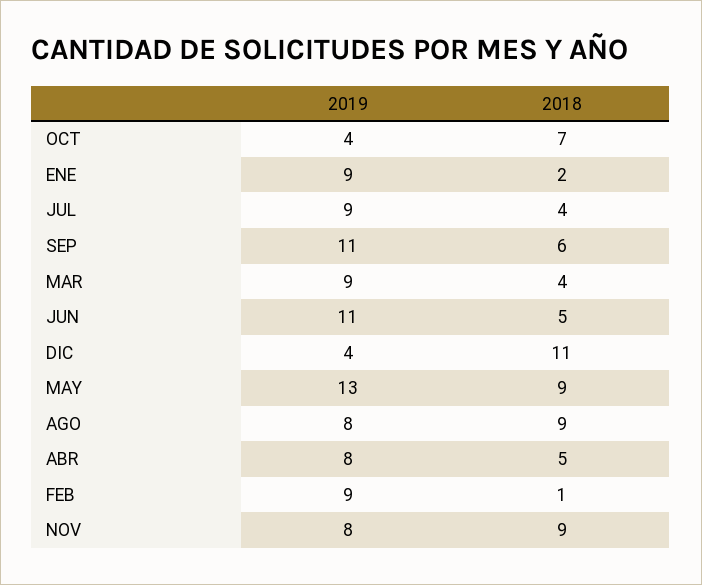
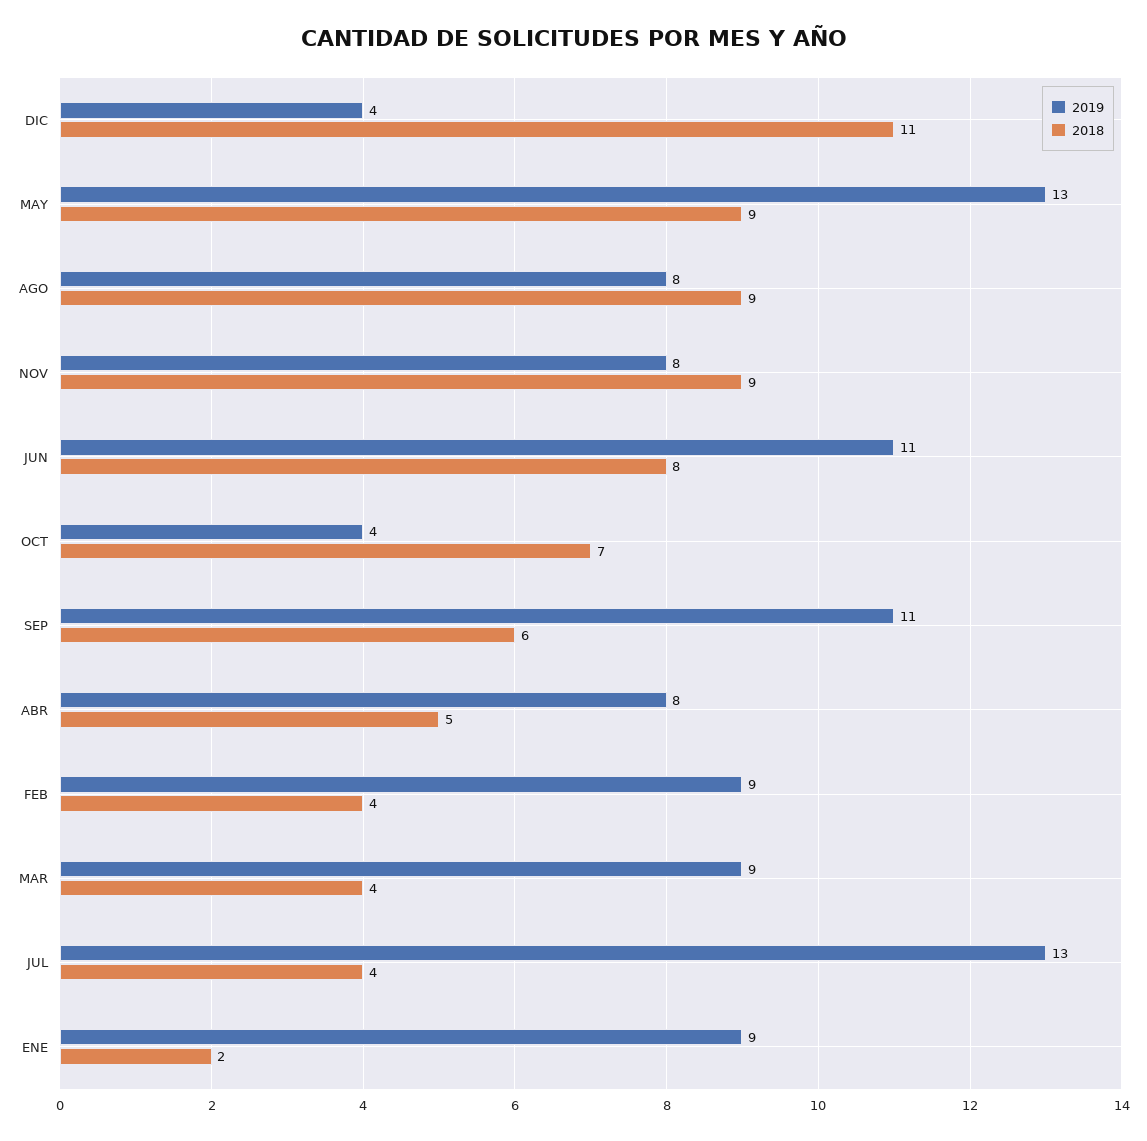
  {
    "2019": {
      "OCT": 4,
      "ENE": 9,
-     "JUL": 9,
+     "JUL": 13,
      "SEP": 11,
      "MAR": 9,
      "JUN": 11,
      "DIC": 4,
      "MAY": 13,
      "AGO": 8,
      "ABR": 8,
      "FEB": 9,
      "NOV": 8
    },
    "2018": {
      "OCT": 7,
      "ENE": 2,
      "JUL": 4,
      "SEP": 6,
      "MAR": 4,
-     "JUN": 5,
+     "JUN": 8,
      "DIC": 11,
      "MAY": 9,
      "AGO": 9,
      "ABR": 5,
-     "FEB": 1,
+     "FEB": 4,
      "NOV": 9
    }
  }

